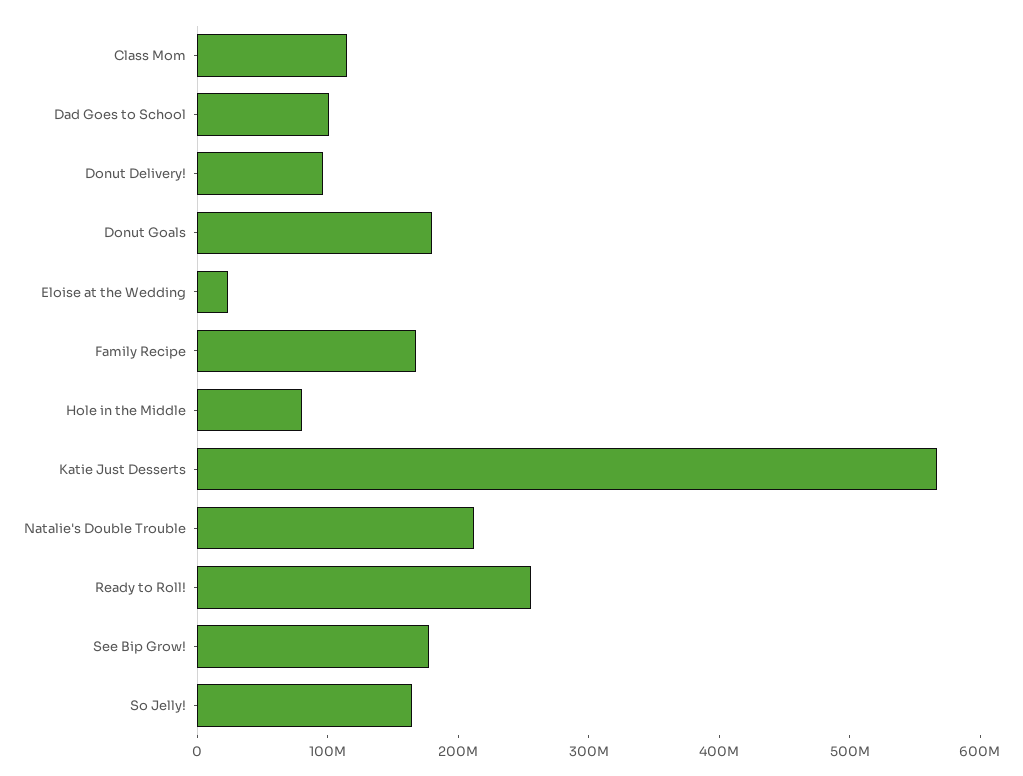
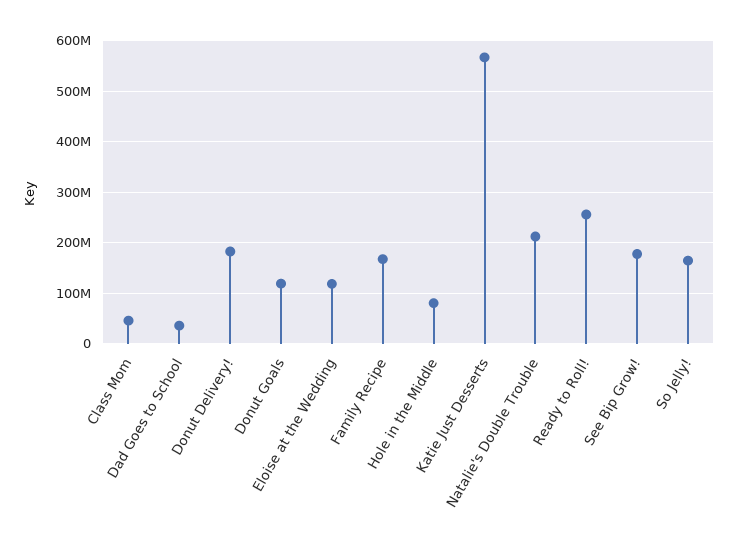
  {
-   "Class Mom": 120000000,
+   "Class Mom": 40000000,
-   "Dad Goes to School": 100000000,
+   "Dad Goes to School": 40000000,
-   "Donut Delivery!": 100000000,
+   "Donut Delivery!": 180000000,
-   "Donut Goals": 180000000,
+   "Donut Goals": 120000000,
-   "Eloise at the Wedding": 20000000,
+   "Eloise at the Wedding": 120000000,
    "Family Recipe": 160000000,
    "Hole in the Middle": 80000000,
    "Katie Just Desserts": 560000000,
    "Natalie's Double Trouble": 220000000,
    "Ready to Roll!": 260000000,
    "See Bip Grow!": 180000000,
    "So Jelly!": 160000000
  }

